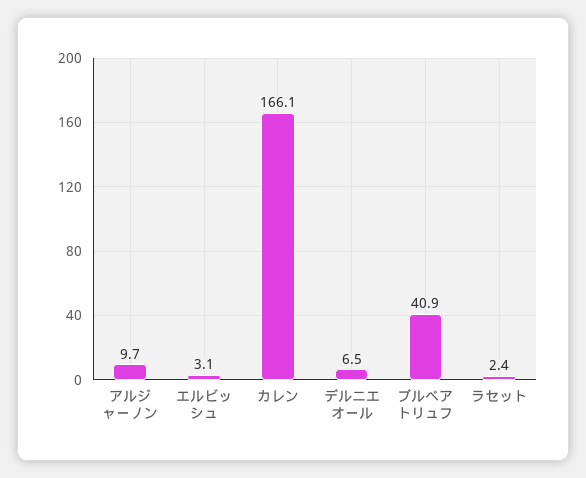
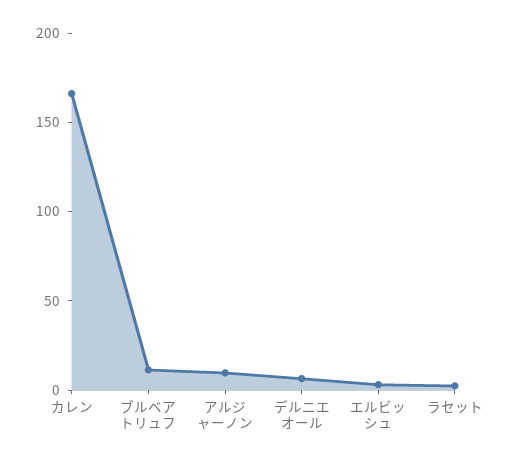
  {
    "アルジャーノン": 9.7,
    "エルビッシュ": 3.1,
    "カレン": 166.1,
    "デルニエオール": 6.5,
-   "ブルベアトリュフ": 40.9,
+   "ブルベアトリュフ": 10,
    "ラセット": 2.4
  }

